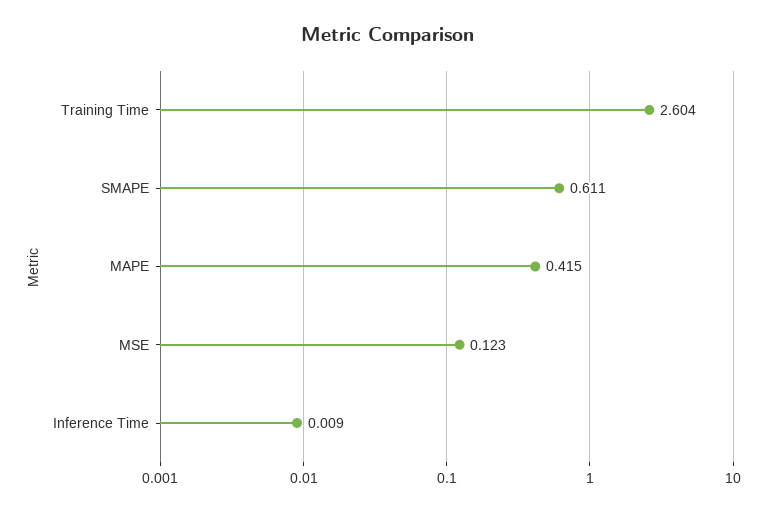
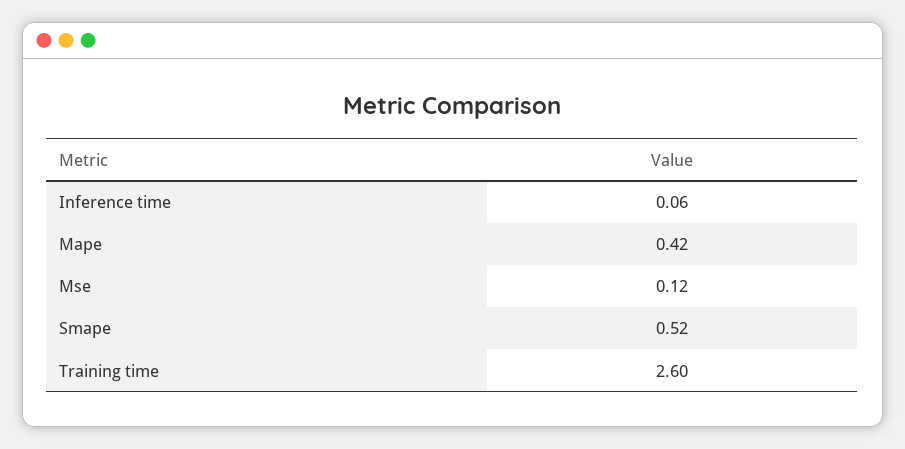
  {
    "Training Time": 2.604,
-   "SMAPE": 0.611,
+   "SMAPE": 0.52,
    "MAPE": 0.415,
    "MSE": 0.123,
-   "Inference Time": 0.009
+   "Inference Time": 0.06
  }

